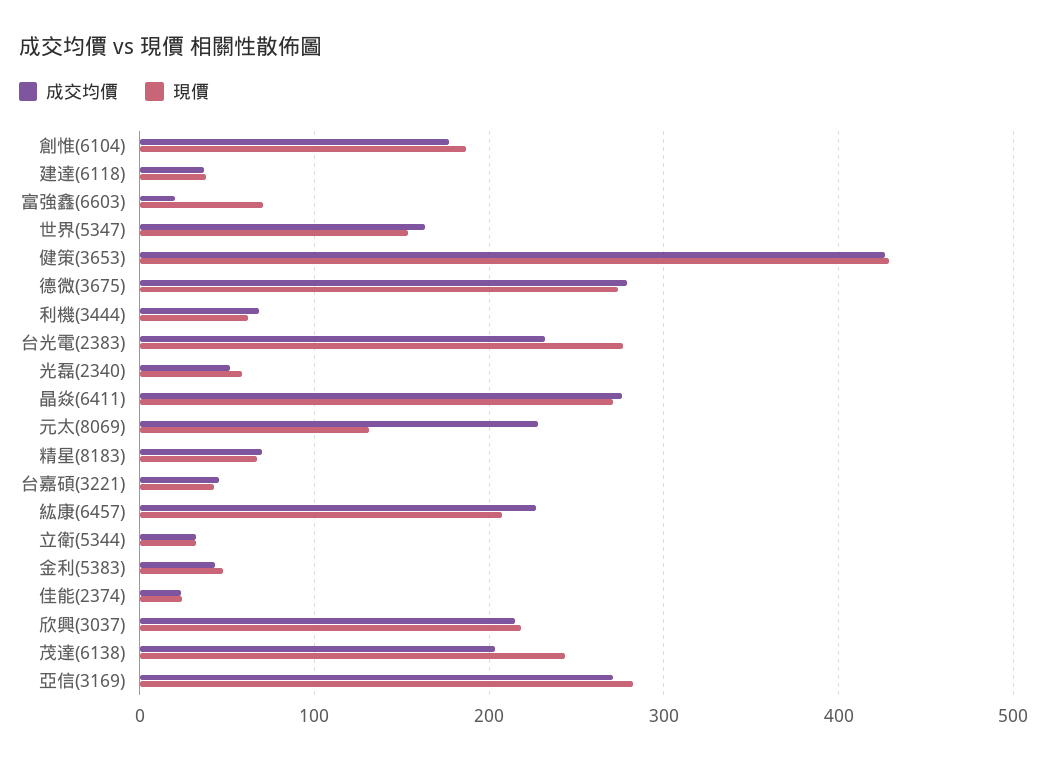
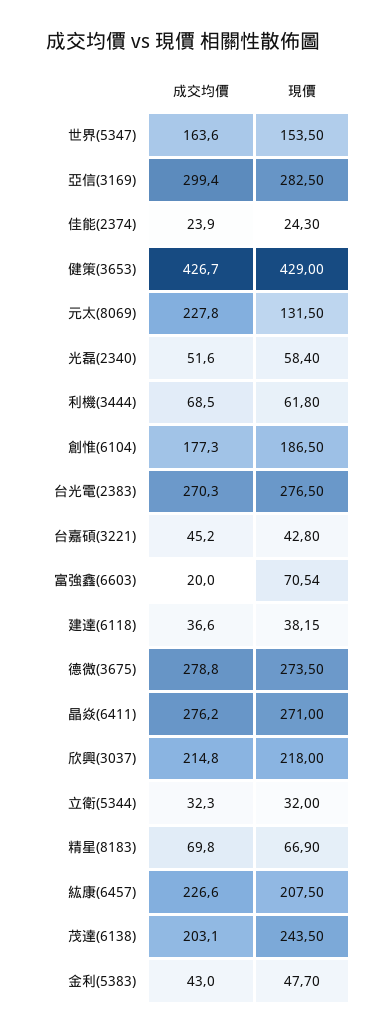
  {
    "成交均價": {
      "創惟(6104)": 177.3,
      "建達(6118)": 36.6,
      "富強鑫(6603)": 20,
      "世界(5347)": 163.6,
      "健策(3653)": 426.7,
      "德微(3675)": 278.8,
      "利機(3444)": 68.5,
-     "台光電(2383)": 230,
+     "台光電(2383)": 270.3,
      "光磊(2340)": 51.6,
      "晶焱(6411)": 276.2,
      "元太(8069)": 227.8,
      "精星(8183)": 69.8,
      "台嘉碩(3221)": 45.2,
      "紘康(6457)": 226.6,
      "立衛(5344)": 32.3,
      "金利(5383)": 43,
      "佳能(2374)": 23.9,
      "欣興(3037)": 214.8,
      "茂達(6138)": 203.1,
-     "亞信(3169)": 270
+     "亞信(3169)": 299.4
    },
    "現價": {
      "創惟(6104)": 186.5,
      "建達(6118)": 38.15,
      "富強鑫(6603)": 70.54,
      "世界(5347)": 153.5,
      "健策(3653)": 429,
      "德微(3675)": 273.5,
      "利機(3444)": 61.8,
      "台光電(2383)": 276.5,
      "光磊(2340)": 58.4,
      "晶焱(6411)": 271,
      "元太(8069)": 131.5,
      "精星(8183)": 66.9,
      "台嘉碩(3221)": 42.8,
      "紘康(6457)": 207.5,
      "立衛(5344)": 32,
      "金利(5383)": 47.7,
      "佳能(2374)": 24.3,
      "欣興(3037)": 218,
      "茂達(6138)": 243.5,
      "亞信(3169)": 282.5
    }
  }

